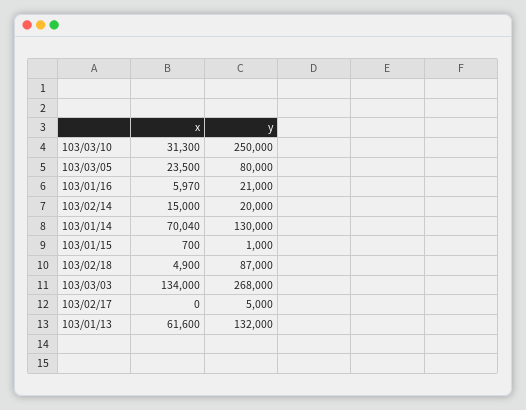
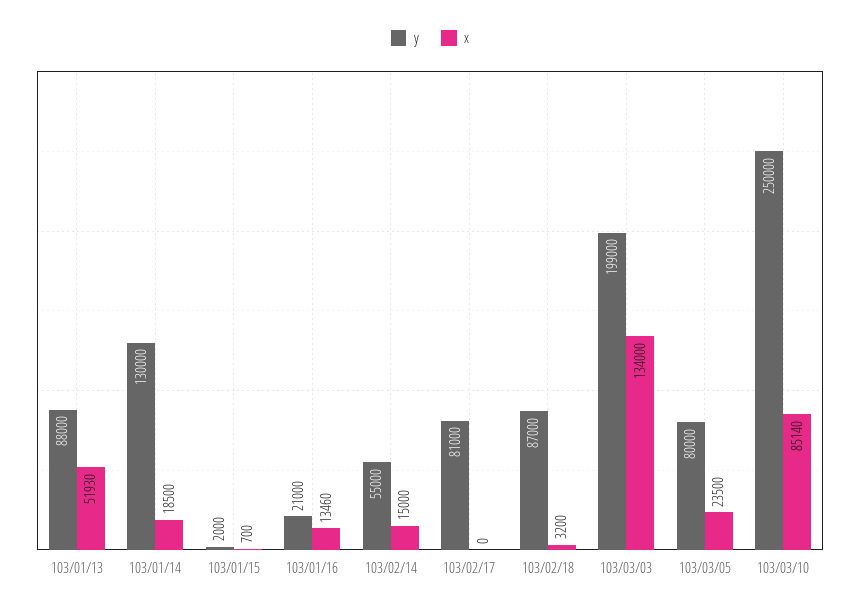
  {
    "x": {
-     "103/03/10": 31300,
+     "103/03/10": 85140,
      "103/03/05": 23500,
-     "103/01/16": 5970,
+     "103/01/16": 13460,
      "103/02/14": 15000,
-     "103/01/14": 70040,
+     "103/01/14": 18500,
      "103/01/15": 700,
-     "103/02/18": 4900,
+     "103/02/18": 3200,
      "103/03/03": 134000,
      "103/02/17": 0,
-     "103/01/13": 61600
+     "103/01/13": 51930
    },
    "y": {
      "103/03/10": 250000,
      "103/03/05": 80000,
      "103/01/16": 21000,
-     "103/02/14": 20000,
+     "103/02/14": 55000,
      "103/01/14": 130000,
-     "103/01/15": 1000,
+     "103/01/15": 2000,
      "103/02/18": 87000,
-     "103/03/03": 268000,
+     "103/03/03": 199000,
-     "103/02/17": 5000,
+     "103/02/17": 81000,
-     "103/01/13": 132000
+     "103/01/13": 88000
    }
  }

